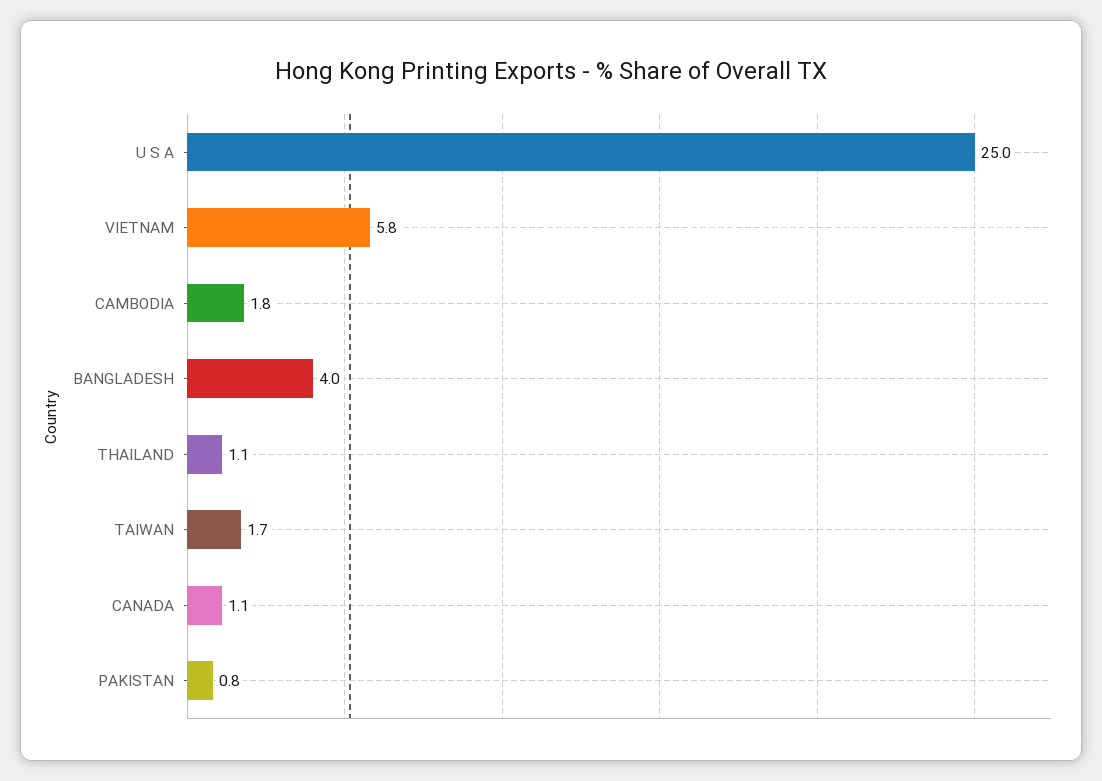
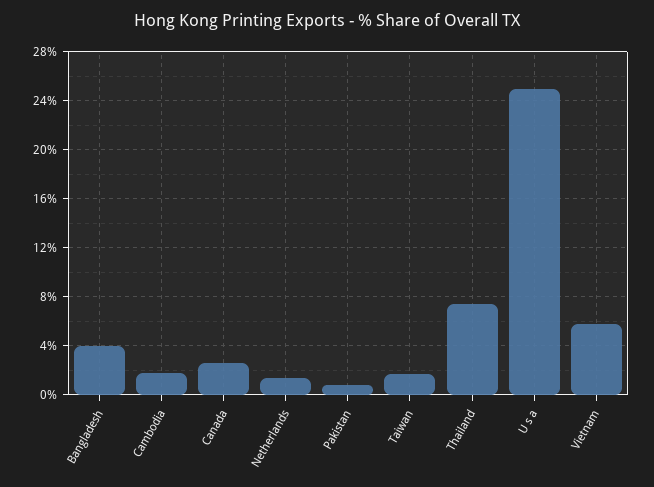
  {
    "U S A": 25,
    "VIETNAM": 5.8,
    "CAMBODIA": 1.8,
    "BANGLADESH": 4,
-   "THAILAND": 1.1,
+   "THAILAND": 7.5,
    "TAIWAN": 1.7,
-   "CANADA": 1.1,
+   "CANADA": 2.5,
-   "PAKISTAN": 0.8
+   "PAKISTAN": 0.8,
+   "Netherlands": 1.5
  }

